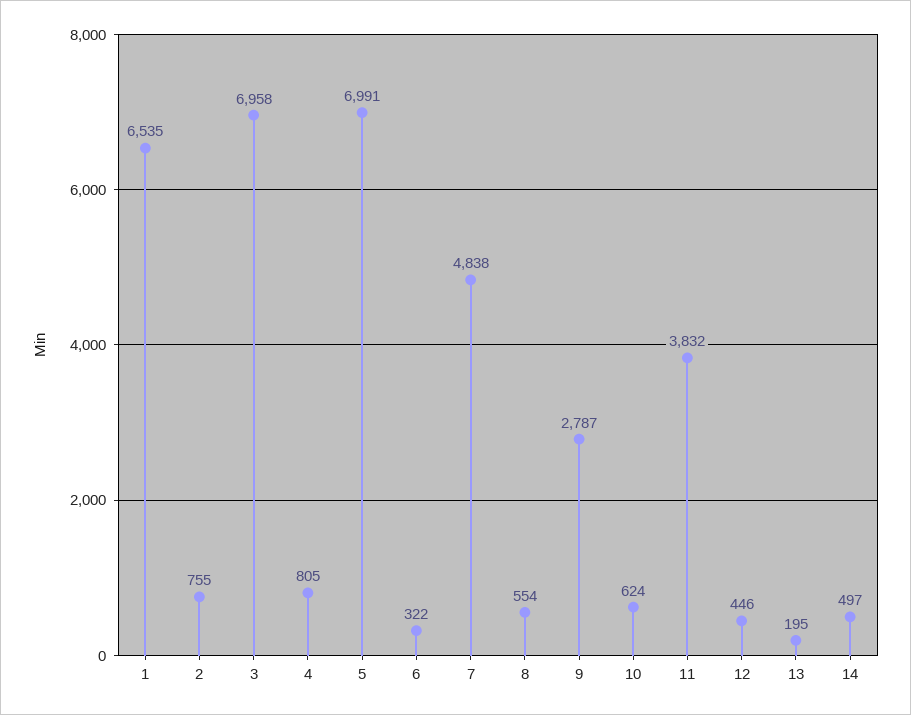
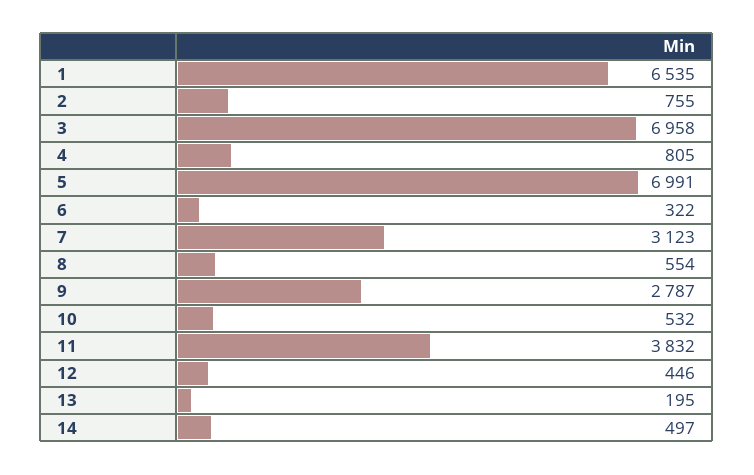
  {
    "1": 6535,
    "2": 755,
    "3": 6958,
    "4": 805,
    "5": 6991,
    "6": 322,
-   "7": 4838,
+   "7": 3123,
    "8": 554,
    "9": 2787,
-   "10": 624,
+   "10": 532,
    "11": 3832,
    "12": 446,
    "13": 195,
    "14": 497
  }

